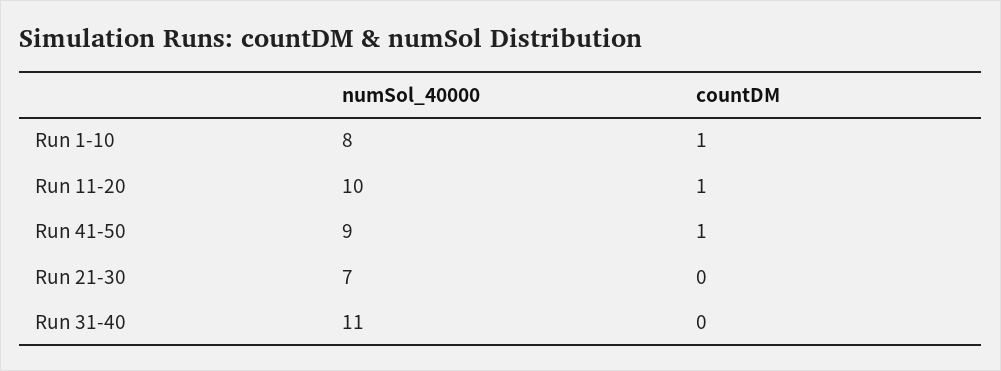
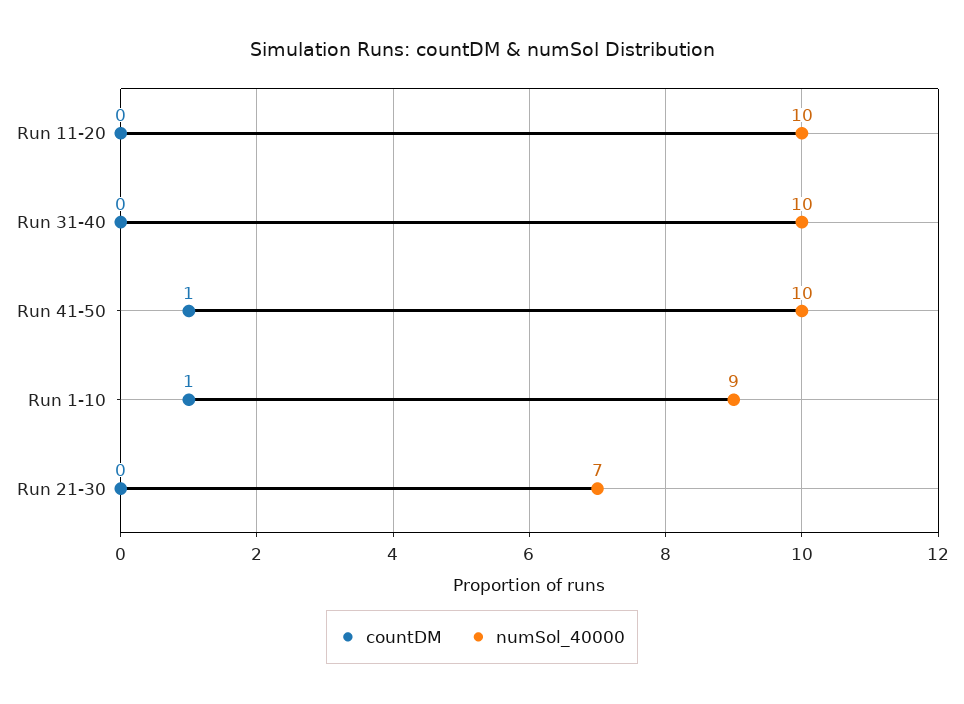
  {
    "numSol_40000": {
-     "Run 1-10": 8,
+     "Run 1-10": 9,
      "Run 11-20": 10,
-     "Run 41-50": 9,
+     "Run 41-50": 10,
      "Run 21-30": 7,
-     "Run 31-40": 11
+     "Run 31-40": 10
    },
    "countDM": {
      "Run 1-10": 1,
-     "Run 11-20": 1,
+     "Run 11-20": 0,
      "Run 41-50": 1,
      "Run 21-30": 0,
      "Run 31-40": 0
    }
  }

